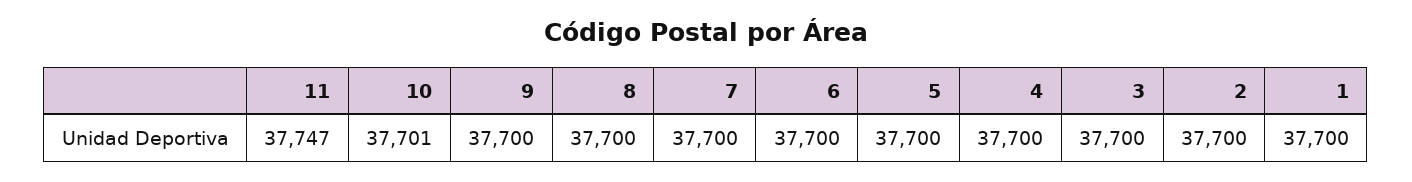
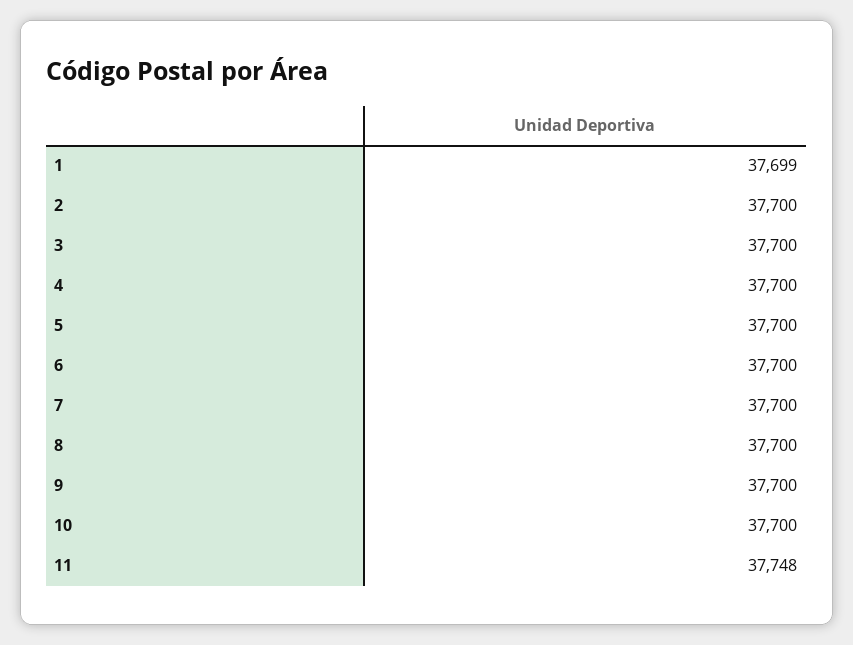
  {
-   "11": 37747,
+   "11": 37748,
-   "10": 37701,
+   "10": 37700,
    "9": 37700,
    "8": 37700,
    "7": 37700,
    "6": 37700,
    "5": 37700,
    "4": 37700,
    "3": 37700,
    "2": 37700,
-   "1": 37700
+   "1": 37699
  }

